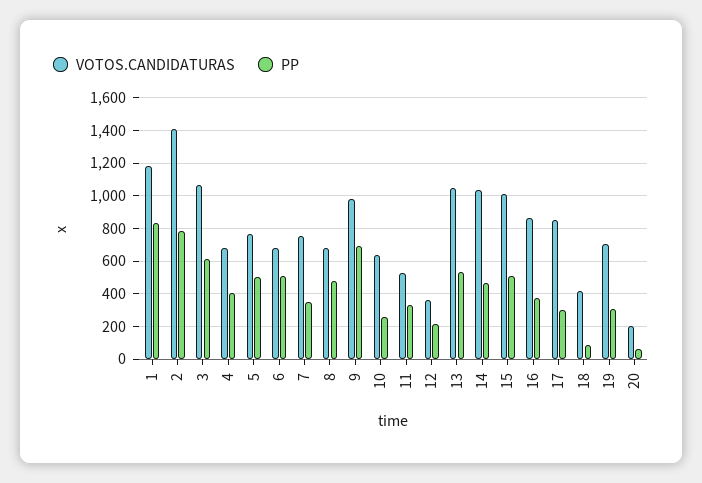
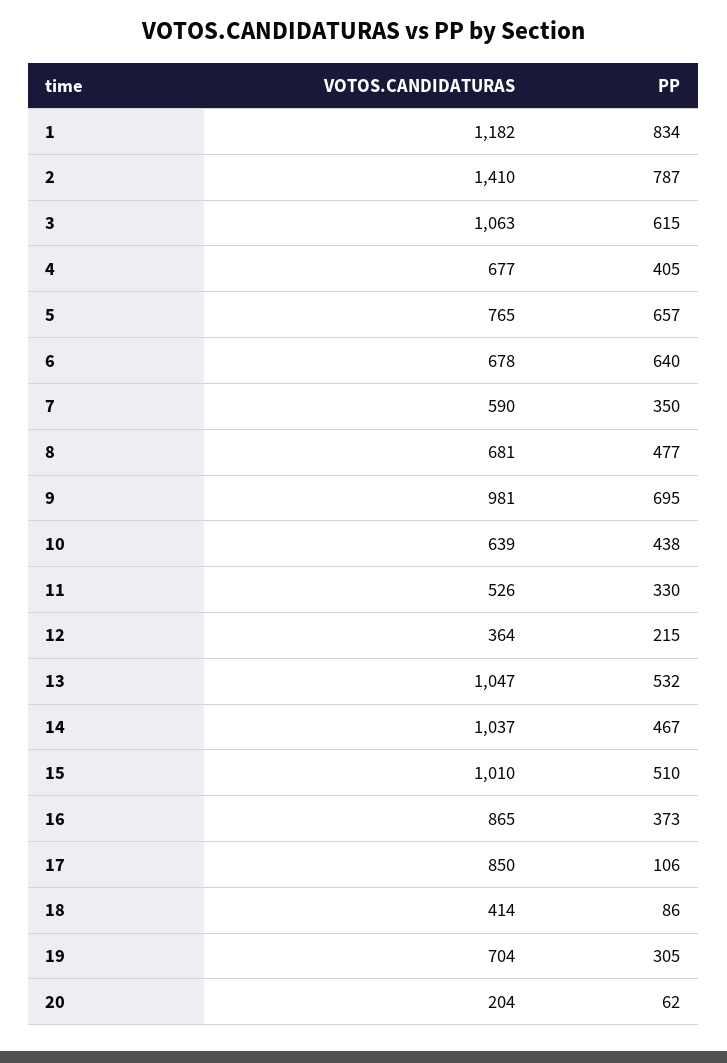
  {
    "VOTOS.CANDIDATURAS": {
      "1": 1182,
      "2": 1410,
      "3": 1063,
      "4": 677,
      "5": 765,
      "6": 678,
-     "7": 750,
+     "7": 590,
      "8": 681,
      "9": 981,
      "10": 639,
      "11": 526,
      "12": 364,
      "13": 1047,
      "14": 1037,
      "15": 1010,
      "16": 865,
      "17": 850,
      "18": 414,
      "19": 704,
      "20": 204
    },
    "PP": {
      "1": 834,
      "2": 787,
      "3": 615,
      "4": 405,
-     "5": 500,
+     "5": 657,
-     "6": 500,
+     "6": 640,
      "7": 350,
      "8": 477,
      "9": 695,
-     "10": 250,
+     "10": 438,
      "11": 330,
      "12": 215,
      "13": 532,
      "14": 467,
      "15": 510,
      "16": 373,
-     "17": 300,
+     "17": 106,
      "18": 86,
      "19": 305,
      "20": 62
    }
  }

